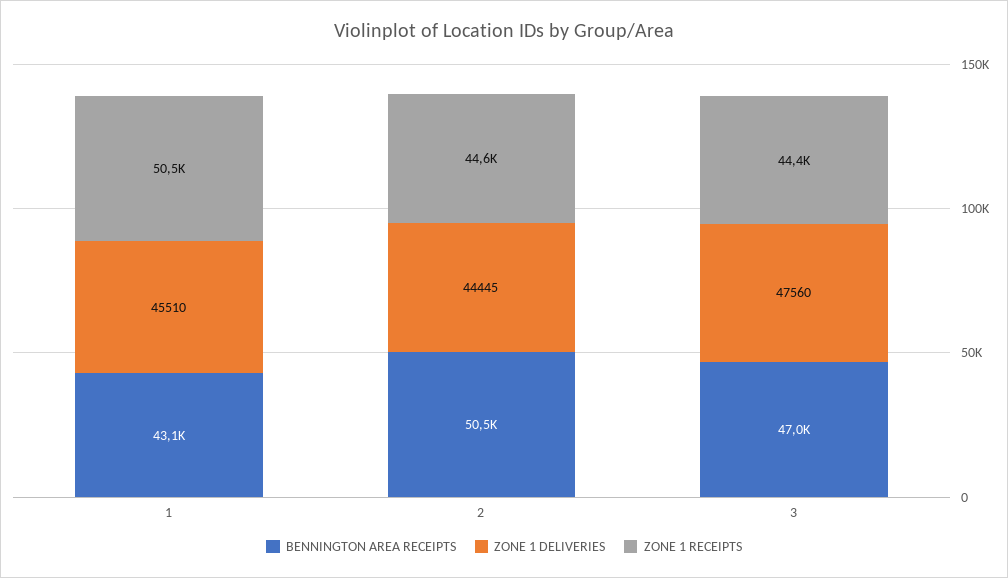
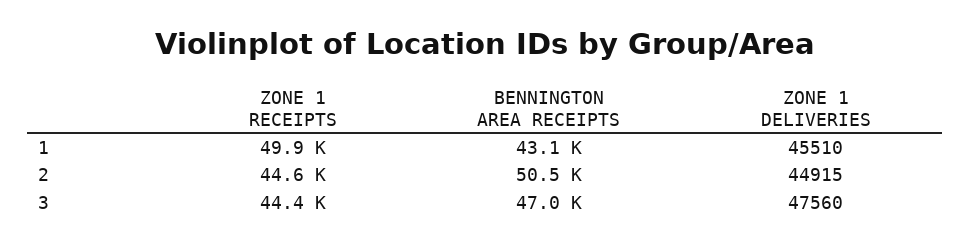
  {
    "BENNINGTON AREA RECEIPTS": {
      "1": 43100,
      "2": 50500,
      "3": 47000
    },
    "ZONE 1 DELIVERIES": {
      "1": 45510,
-     "2": 44445,
+     "2": 44915,
      "3": 47560
    },
    "ZONE 1 RECEIPTS": {
-     "1": 50500,
+     "1": 49900,
      "2": 44600,
      "3": 44400
    }
  }

